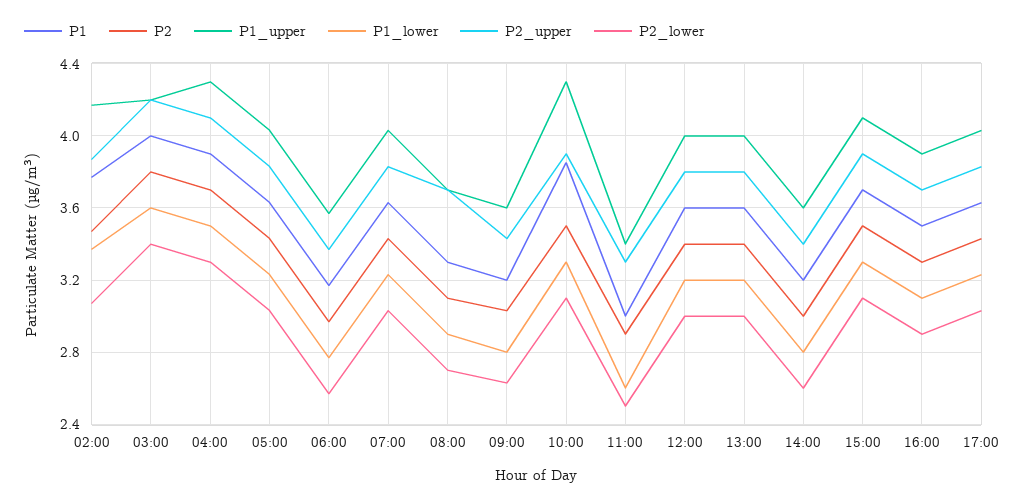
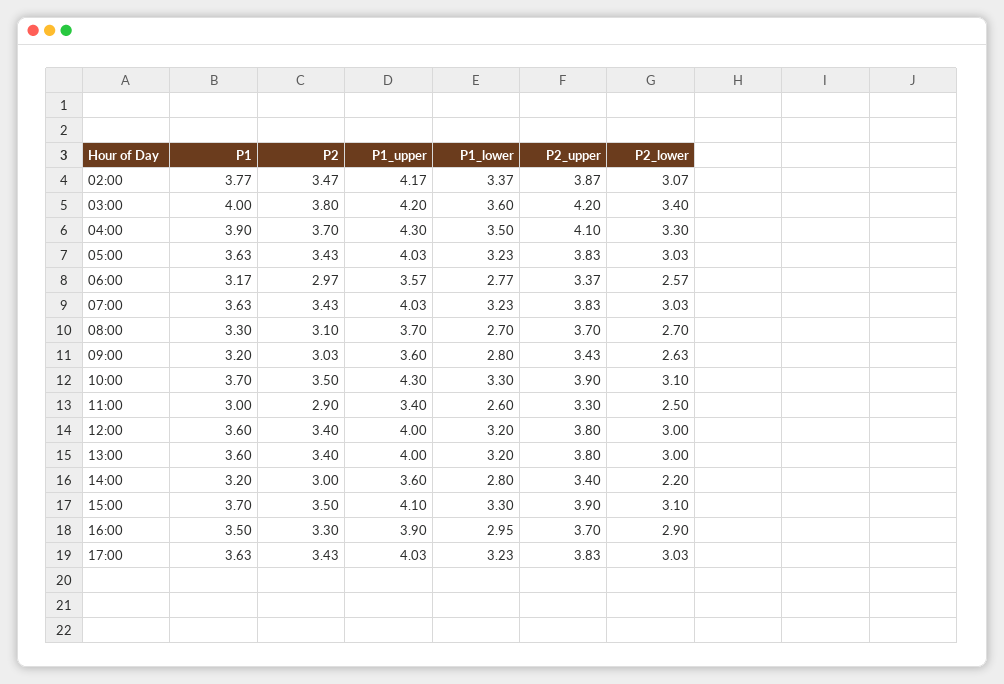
  {
    "P1": {
      "02:00": 3.77,
      "03:00": 4,
      "04:00": 3.9,
      "05:00": 3.63,
      "06:00": 3.17,
      "07:00": 3.63,
      "08:00": 3.3,
      "09:00": 3.2,
-     "10:00": 3.85,
+     "10:00": 3.7,
      "11:00": 3,
      "12:00": 3.6,
      "13:00": 3.6,
      "14:00": 3.2,
      "15:00": 3.7,
      "16:00": 3.5,
      "17:00": 3.63
    },
    "P2": {
      "02:00": 3.47,
      "03:00": 3.8,
      "04:00": 3.7,
      "05:00": 3.43,
      "06:00": 2.97,
      "07:00": 3.43,
      "08:00": 3.1,
      "09:00": 3.03,
      "10:00": 3.5,
      "11:00": 2.9,
      "12:00": 3.4,
      "13:00": 3.4,
      "14:00": 3,
      "15:00": 3.5,
      "16:00": 3.3,
      "17:00": 3.43
    },
    "P1_upper": {
      "02:00": 4.17,
      "03:00": 4.2,
      "04:00": 4.3,
      "05:00": 4.03,
      "06:00": 3.57,
      "07:00": 4.03,
      "08:00": 3.7,
      "09:00": 3.6,
      "10:00": 4.3,
      "11:00": 3.4,
      "12:00": 4,
      "13:00": 4,
      "14:00": 3.6,
      "15:00": 4.1,
      "16:00": 3.9,
      "17:00": 4.03
    },
    "P1_lower": {
      "02:00": 3.37,
      "03:00": 3.6,
      "04:00": 3.5,
      "05:00": 3.23,
      "06:00": 2.77,
      "07:00": 3.23,
-     "08:00": 2.9,
+     "08:00": 2.7,
      "09:00": 2.8,
      "10:00": 3.3,
      "11:00": 2.6,
      "12:00": 3.2,
      "13:00": 3.2,
      "14:00": 2.8,
      "15:00": 3.3,
-     "16:00": 3.1,
+     "16:00": 2.95,
      "17:00": 3.23
    },
    "P2_upper": {
      "02:00": 3.87,
      "03:00": 4.2,
      "04:00": 4.1,
      "05:00": 3.83,
      "06:00": 3.37,
      "07:00": 3.83,
      "08:00": 3.7,
      "09:00": 3.43,
      "10:00": 3.9,
      "11:00": 3.3,
      "12:00": 3.8,
      "13:00": 3.8,
      "14:00": 3.4,
      "15:00": 3.9,
      "16:00": 3.7,
      "17:00": 3.83
    },
    "P2_lower": {
      "02:00": 3.07,
      "03:00": 3.4,
      "04:00": 3.3,
      "05:00": 3.03,
      "06:00": 2.57,
      "07:00": 3.03,
      "08:00": 2.7,
      "09:00": 2.63,
      "10:00": 3.1,
      "11:00": 2.5,
      "12:00": 3,
      "13:00": 3,
-     "14:00": 2.6,
+     "14:00": 2.2,
      "15:00": 3.1,
      "16:00": 2.9,
      "17:00": 3.03
    }
  }

